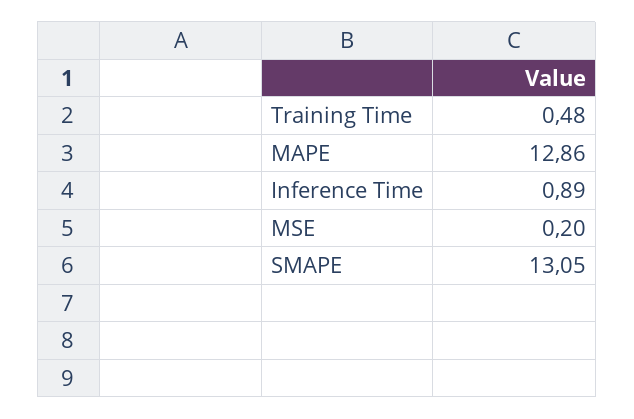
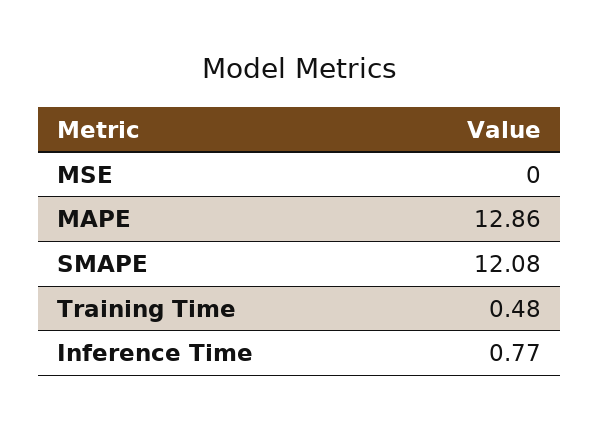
  {
    "Training Time": 0.48,
    "MAPE": 12.86,
-   "Inference Time": 0.89,
+   "Inference Time": 0.77,
-   "MSE": 0.2,
+   "MSE": 0,
-   "SMAPE": 13.05
+   "SMAPE": 12.08
  }

